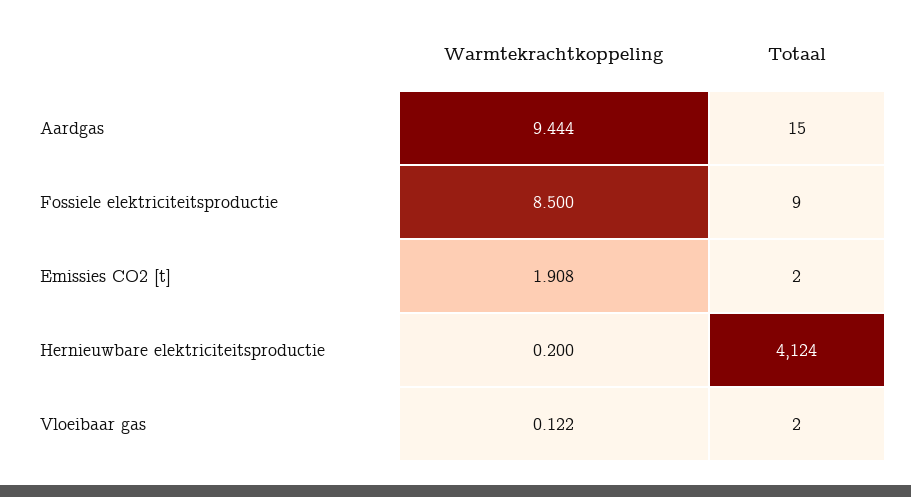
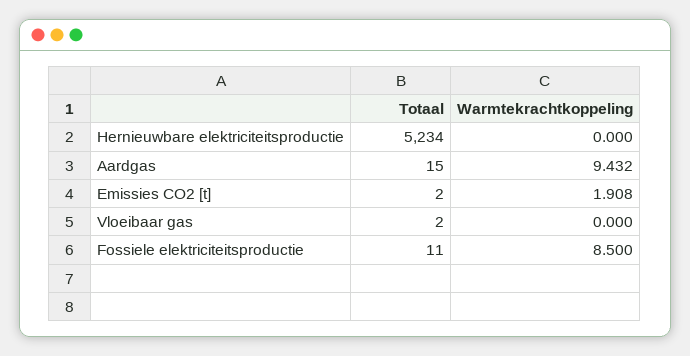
  {
    "Warmtekrachtkoppeling": {
-     "Aardgas": 9.444,
+     "Aardgas": 9.432,
      "Fossiele elektriciteitsproductie": 8.5,
      "Emissies CO2 [t]": 1.908,
-     "Hernieuwbare elektriciteitsproductie": 0.2,
+     "Hernieuwbare elektriciteitsproductie": 0,
-     "Vloeibaar gas": 0.122
+     "Vloeibaar gas": 0
    },
    "Totaal": {
      "Aardgas": 15,
-     "Fossiele elektriciteitsproductie": 9,
+     "Fossiele elektriciteitsproductie": 11,
      "Emissies CO2 [t]": 2,
-     "Hernieuwbare elektriciteitsproductie": 4124,
+     "Hernieuwbare elektriciteitsproductie": 5234,
      "Vloeibaar gas": 2
    }
  }

